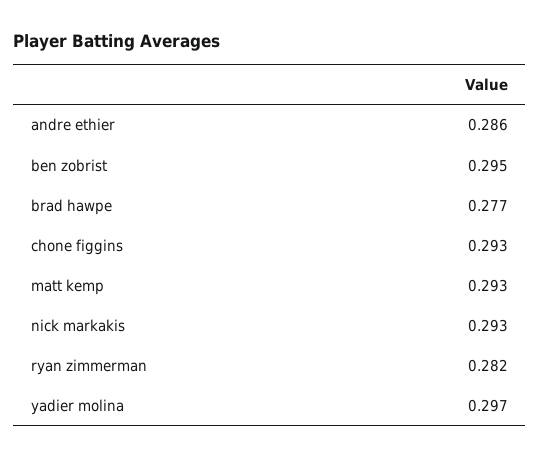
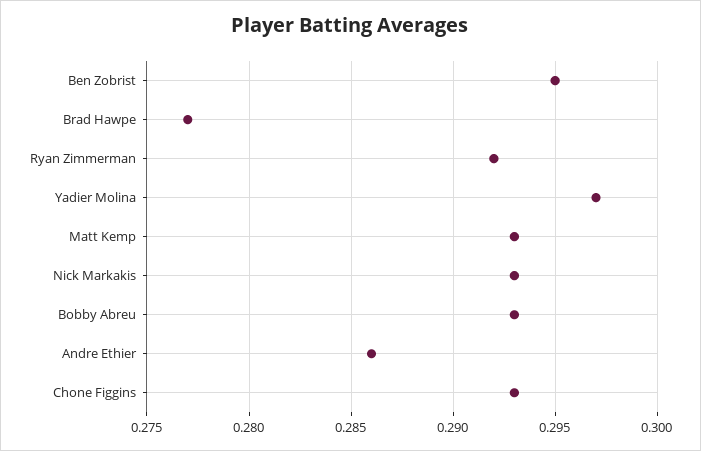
  {
    "andre ethier": 0.286,
    "ben zobrist": 0.295,
    "brad hawpe": 0.277,
    "chone figgins": 0.293,
    "matt kemp": 0.293,
    "nick markakis": 0.293,
-   "ryan zimmerman": 0.282,
+   "ryan zimmerman": 0.292,
-   "yadier molina": 0.297
+   "yadier molina": 0.297,
+   "Bobby Abreu": 0.293
  }

